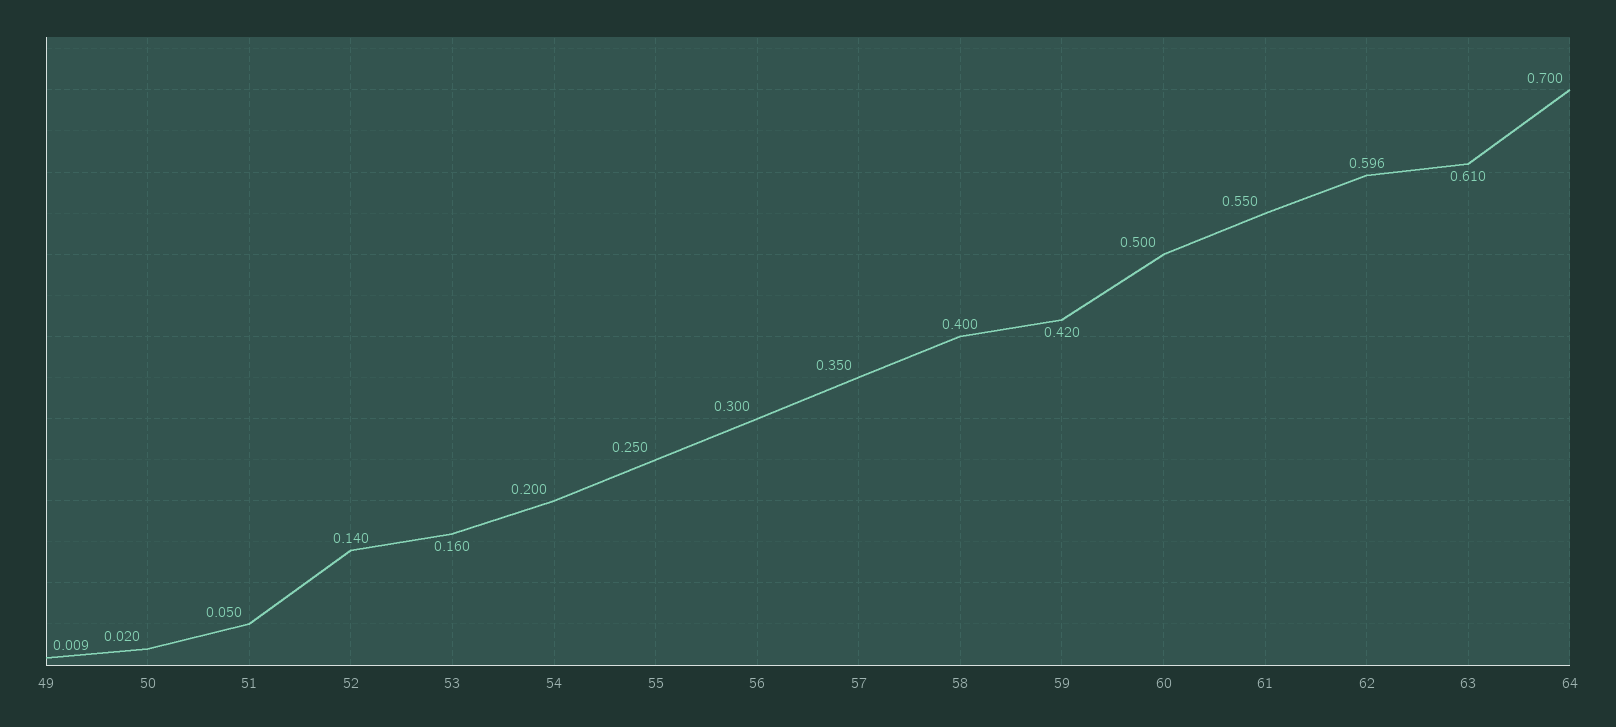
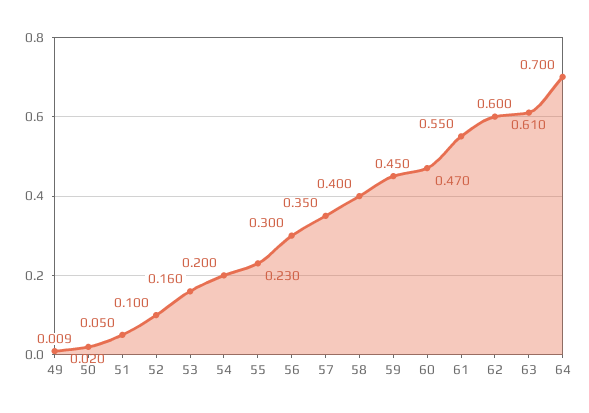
  {
    "49": 0.009,
    "50": 0.02,
    "51": 0.05,
-   "52": 0.14,
+   "52": 0.1,
    "53": 0.16,
    "54": 0.2,
-   "55": 0.25,
+   "55": 0.23,
    "56": 0.3,
    "57": 0.35,
    "58": 0.4,
-   "59": 0.42,
+   "59": 0.45,
-   "60": 0.5,
+   "60": 0.47,
    "61": 0.55,
-   "62": 0.596,
+   "62": 0.6,
    "63": 0.61,
    "64": 0.7
  }

